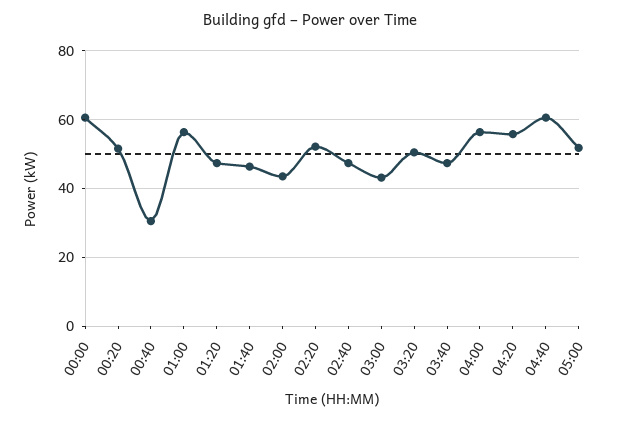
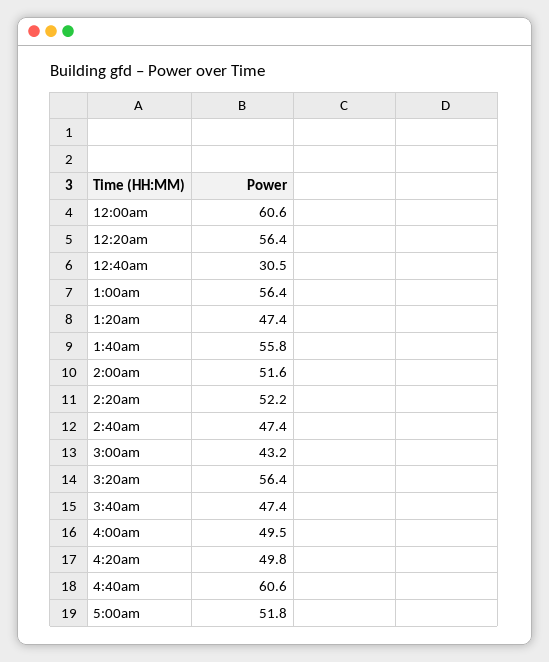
  {
    "00:00": 60.6,
-   "00:20": 52,
+   "00:20": 56.4,
    "00:40": 30.5,
    "01:00": 56.4,
    "01:20": 47.4,
-   "01:40": 46,
+   "01:40": 55.8,
-   "02:00": 44,
+   "02:00": 51.6,
    "02:20": 52.2,
    "02:40": 47.4,
    "03:00": 43.2,
-   "03:20": 50,
+   "03:20": 56.4,
    "03:40": 47.4,
-   "04:00": 56,
+   "04:00": 49.5,
-   "04:20": 56,
+   "04:20": 49.8,
    "04:40": 60.6,
    "05:00": 51.8
  }

